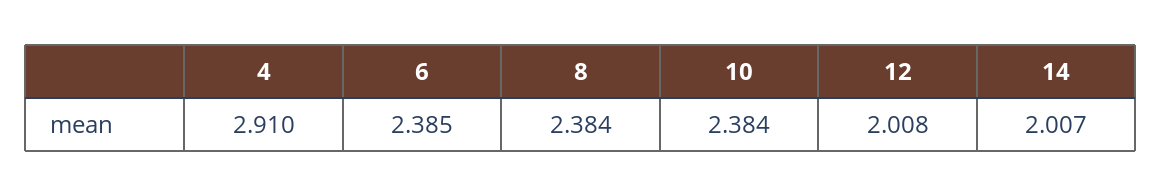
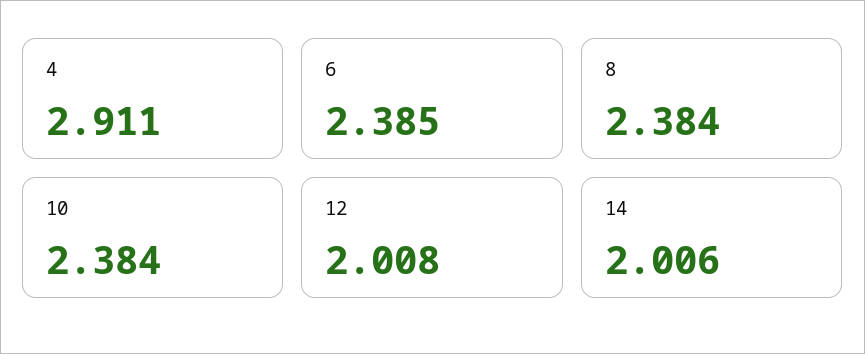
  {
-   "4": 2.91,
+   "4": 2.911,
    "6": 2.385,
    "8": 2.384,
    "10": 2.384,
    "12": 2.008,
-   "14": 2.007
+   "14": 2.006
  }

